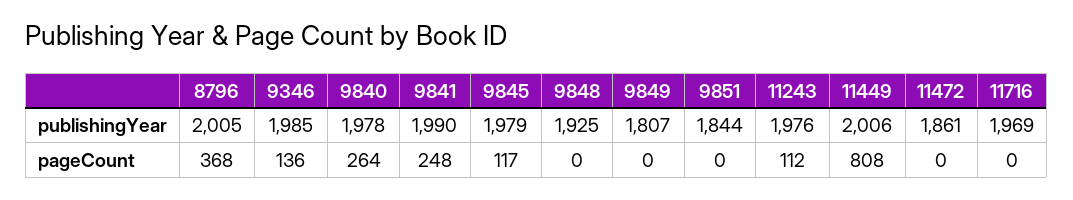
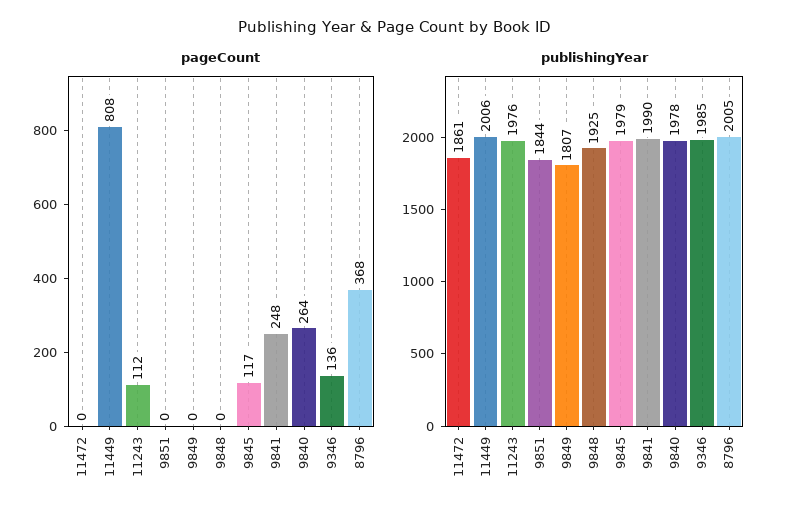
  {
    "publishingYear": {
      "8796": 2005,
      "9346": 1985,
      "9840": 1978,
      "9841": 1990,
      "9845": 1979,
      "9848": 1925,
      "9849": 1807,
      "9851": 1844,
      "11243": 1976,
      "11449": 2006,
-     "11472": 1861,
+     "11472": 1861
-     "11716": 1969
    },
    "pageCount": {
      "8796": 368,
      "9346": 136,
      "9840": 264,
      "9841": 248,
      "9845": 117,
      "9848": 0,
      "9849": 0,
      "9851": 0,
      "11243": 112,
      "11449": 808,
-     "11472": 0,
+     "11472": 0
-     "11716": 0
    }
  }

